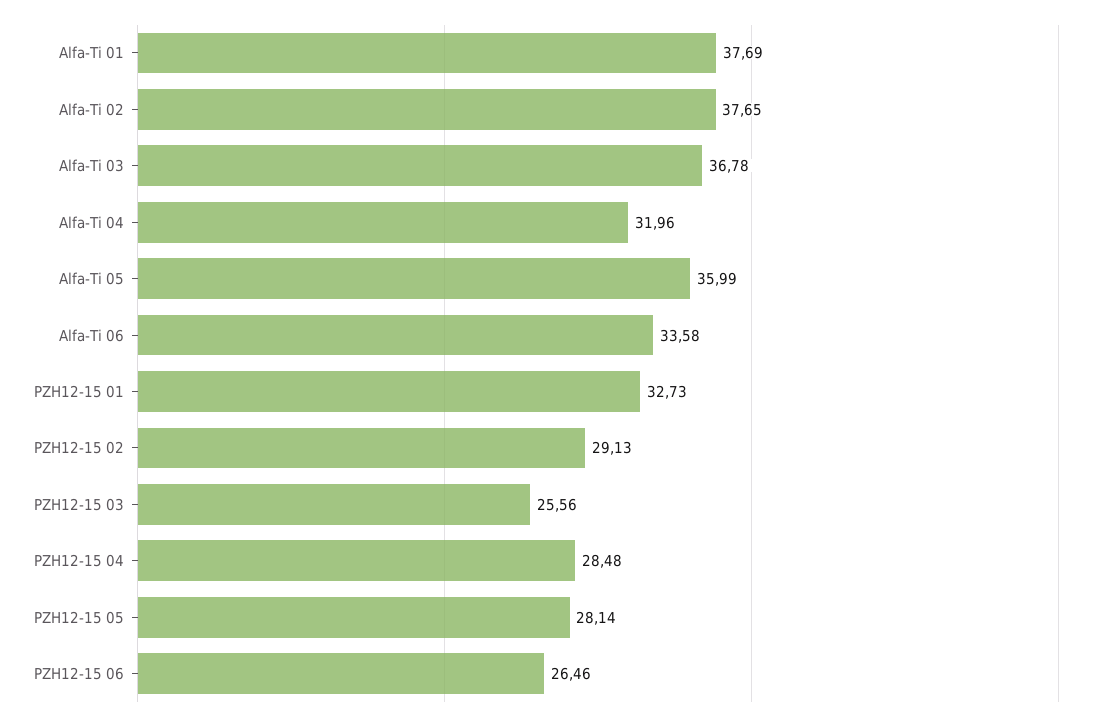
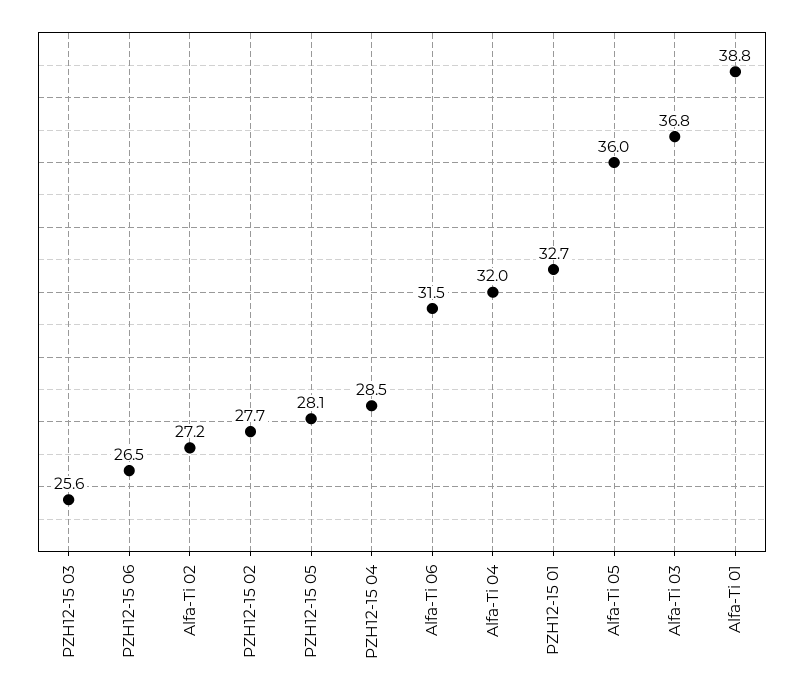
  {
-   "Alfa-Ti 01": 37.69,
+   "Alfa-Ti 01": 38.8,
-   "Alfa-Ti 02": 37.65,
+   "Alfa-Ti 02": 27.2,
    "Alfa-Ti 03": 36.78,
    "Alfa-Ti 04": 31.96,
    "Alfa-Ti 05": 35.99,
-   "Alfa-Ti 06": 33.58,
+   "Alfa-Ti 06": 31.5,
    "PZH12-15 01": 32.73,
-   "PZH12-15 02": 29.13,
+   "PZH12-15 02": 27.7,
    "PZH12-15 03": 25.56,
    "PZH12-15 04": 28.48,
    "PZH12-15 05": 28.14,
    "PZH12-15 06": 26.46
  }

